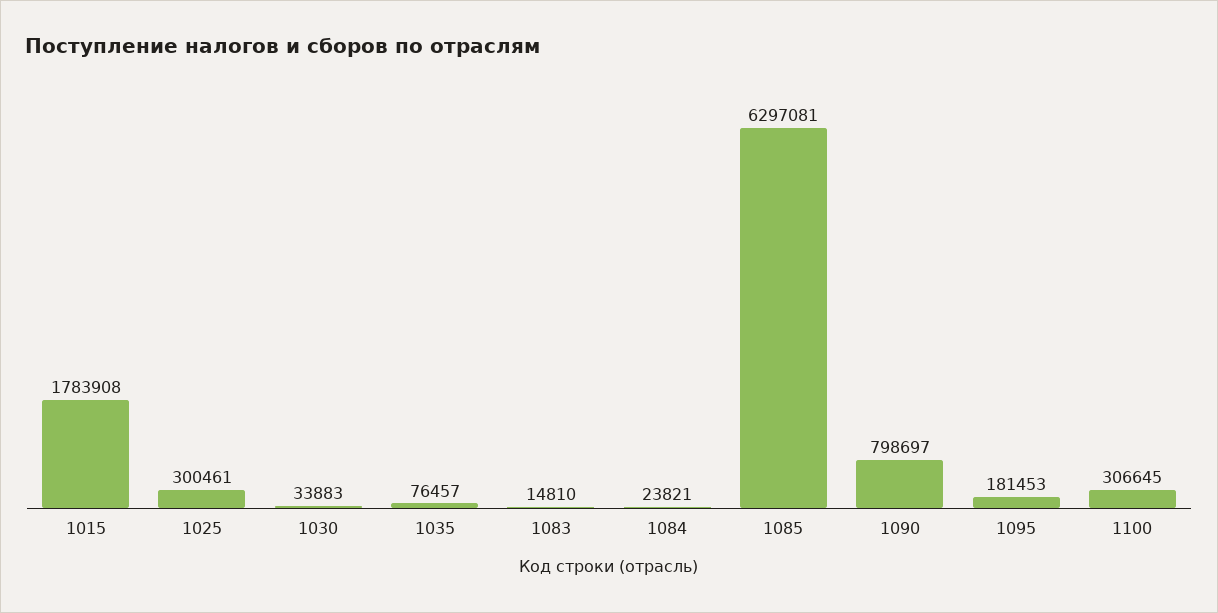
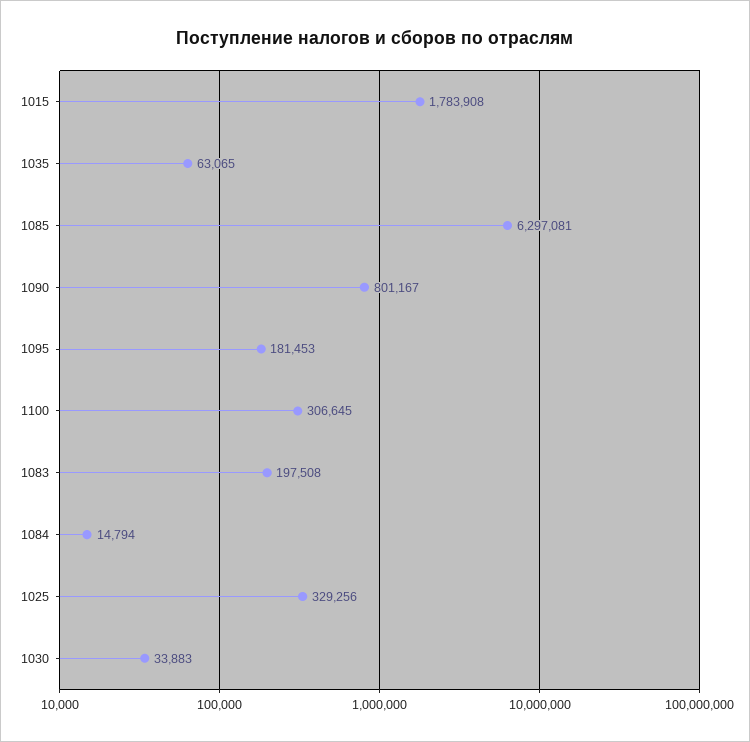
  {
    "1015": 1783908,
-   "1025": 300461,
+   "1025": 329256,
    "1030": 33883,
-   "1035": 76457,
+   "1035": 63065,
-   "1083": 14810,
+   "1083": 197508,
-   "1084": 23821,
+   "1084": 14794,
    "1085": 6297081,
-   "1090": 798697,
+   "1090": 801167,
    "1095": 181453,
    "1100": 306645
  }

